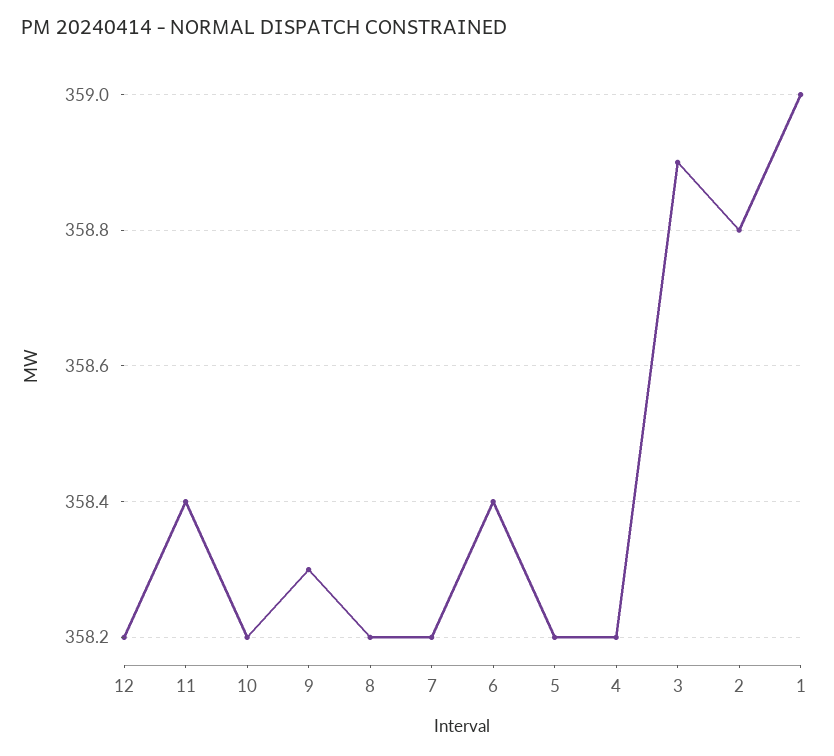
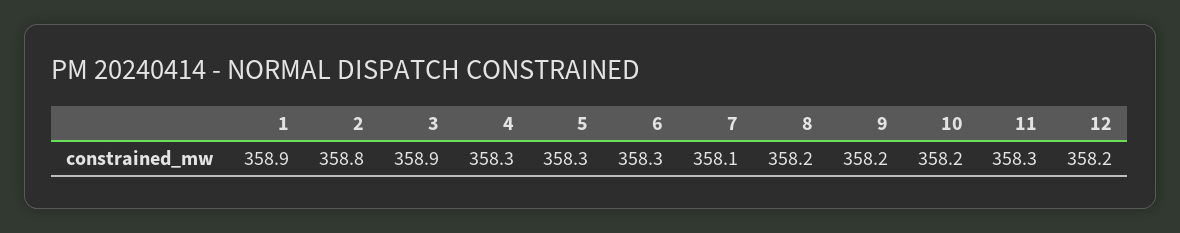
  {
    "12": 358.2,
-   "11": 358.4,
+   "11": 358.3,
    "10": 358.2,
-   "9": 358.3,
+   "9": 358.2,
    "8": 358.2,
-   "7": 358.2,
+   "7": 358.1,
-   "6": 358.4,
+   "6": 358.3,
-   "5": 358.2,
+   "5": 358.3,
-   "4": 358.2,
+   "4": 358.3,
    "3": 358.9,
    "2": 358.8,
-   "1": 359
+   "1": 358.9
  }

